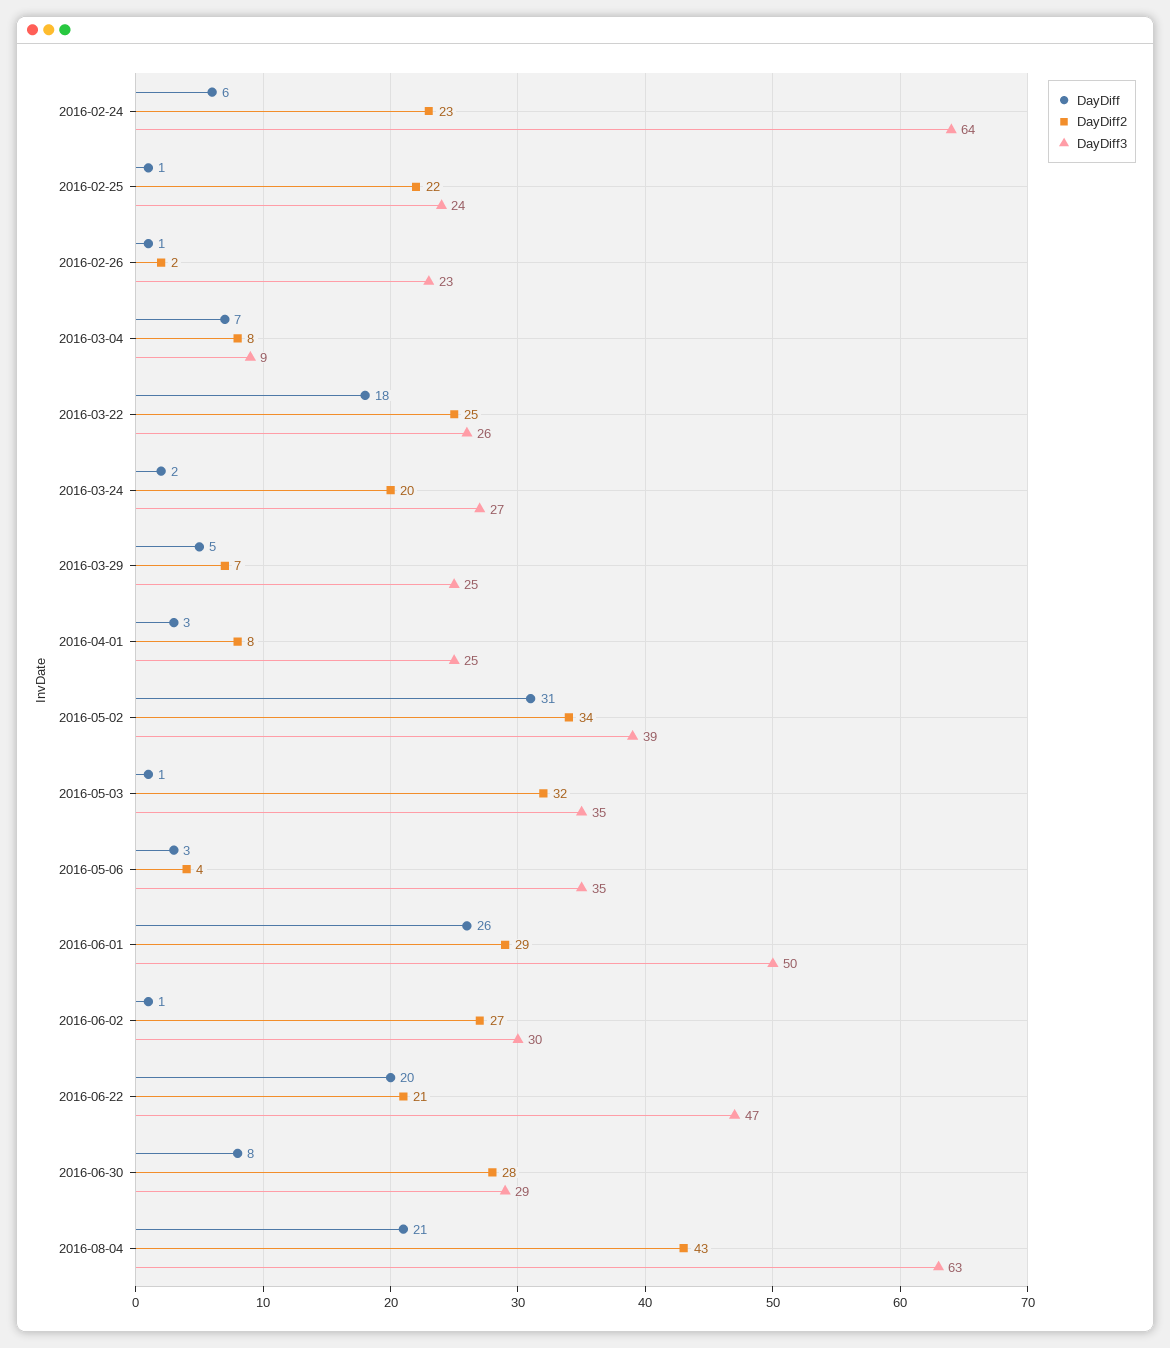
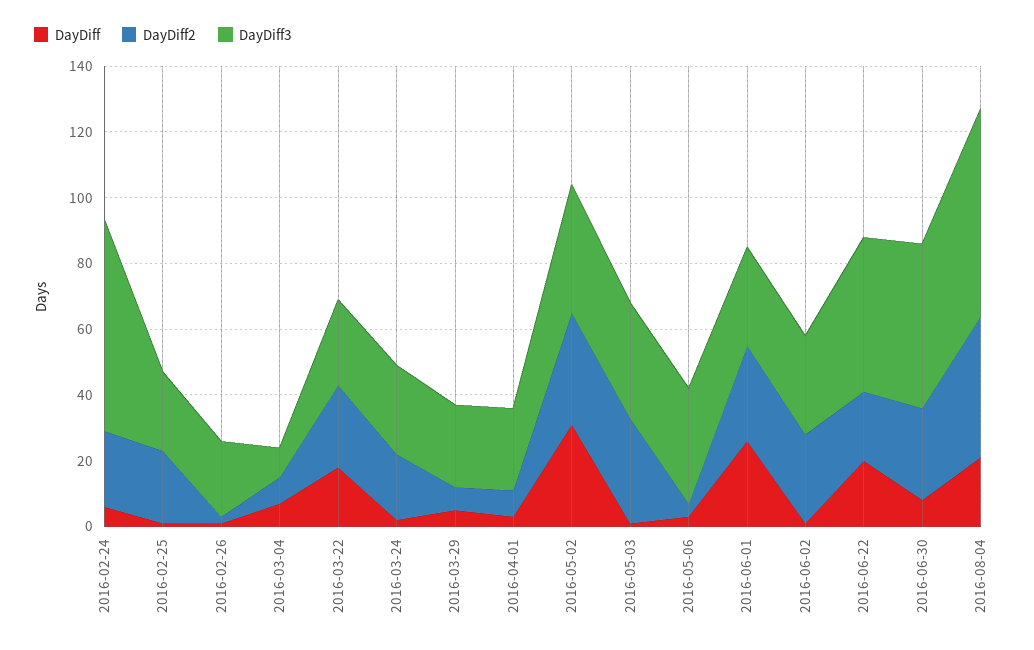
  {
    "DayDiff": {
      "2016-02-24": 6,
      "2016-02-25": 1,
      "2016-02-26": 1,
      "2016-03-04": 7,
      "2016-03-22": 18,
      "2016-03-24": 2,
      "2016-03-29": 5,
      "2016-04-01": 3,
      "2016-05-02": 31,
      "2016-05-03": 1,
      "2016-05-06": 3,
      "2016-06-01": 26,
      "2016-06-02": 1,
      "2016-06-22": 20,
      "2016-06-30": 8,
      "2016-08-04": 21
    },
    "DayDiff2": {
      "2016-02-24": 23,
      "2016-02-25": 22,
      "2016-02-26": 2,
      "2016-03-04": 8,
      "2016-03-22": 25,
      "2016-03-24": 20,
      "2016-03-29": 7,
      "2016-04-01": 8,
      "2016-05-02": 34,
      "2016-05-03": 32,
      "2016-05-06": 4,
      "2016-06-01": 29,
      "2016-06-02": 27,
      "2016-06-22": 21,
      "2016-06-30": 28,
      "2016-08-04": 43
    },
    "DayDiff3": {
      "2016-02-24": 64,
      "2016-02-25": 24,
      "2016-02-26": 23,
      "2016-03-04": 9,
      "2016-03-22": 26,
      "2016-03-24": 27,
      "2016-03-29": 25,
      "2016-04-01": 25,
      "2016-05-02": 39,
      "2016-05-03": 35,
      "2016-05-06": 35,
-     "2016-06-01": 50,
+     "2016-06-01": 30,
      "2016-06-02": 30,
      "2016-06-22": 47,
-     "2016-06-30": 29,
+     "2016-06-30": 50,
      "2016-08-04": 63
    }
  }

